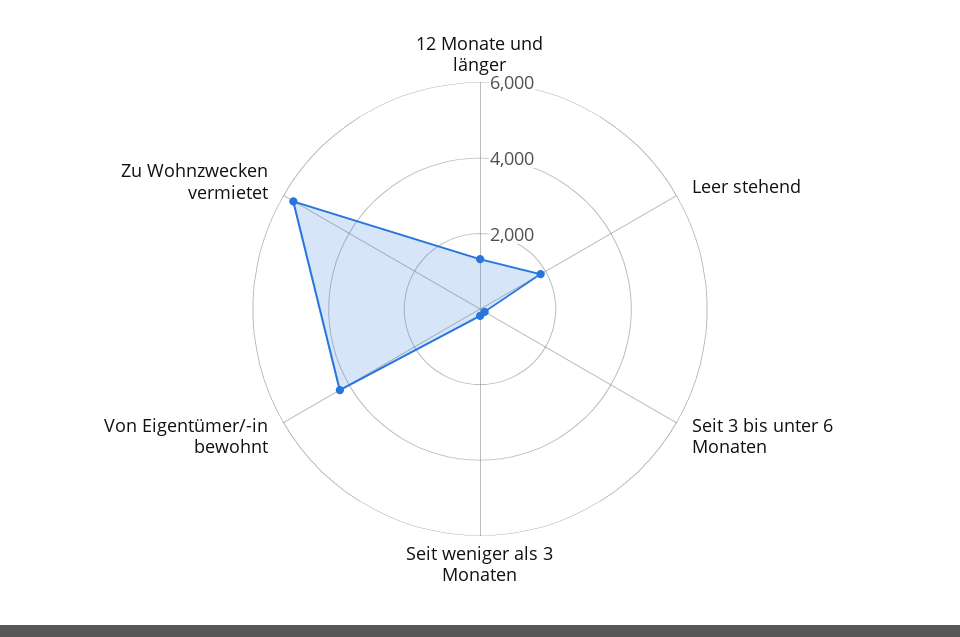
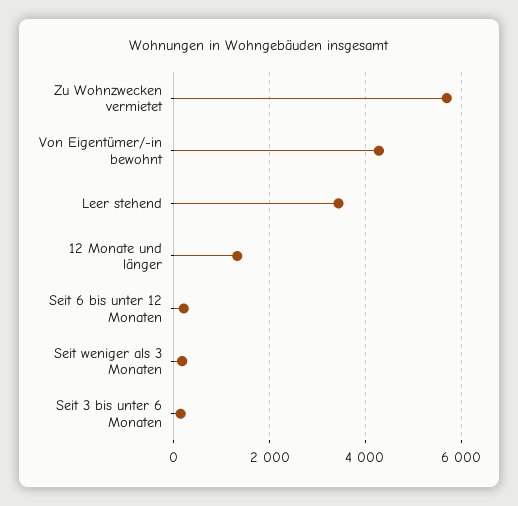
  {
    "12 Monate und länger": 1400,
-   "Leer stehend": 2000,
+   "Leer stehend": 3400,
    "Seit 3 bis unter 6 Monaten": 200,
    "Seit weniger als 3 Monaten": 200,
    "Von Eigentümer/-in bewohnt": 4200,
-   "Zu Wohnzwecken vermietet": 5800
+   "Zu Wohnzwecken vermietet": 5800,
+   "Seit 6 bis unter 12 Monaten": 200
  }

